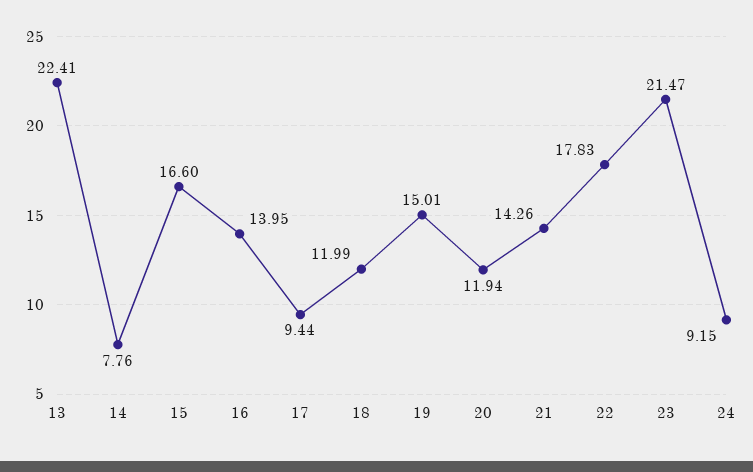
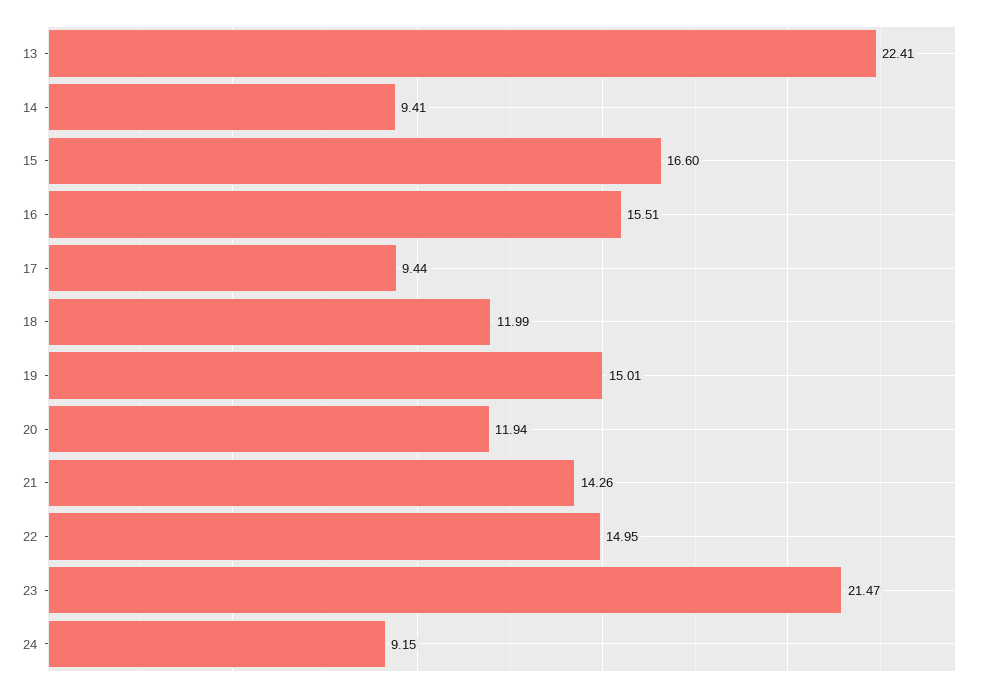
  {
    "13": 22.41,
-   "14": 7.76,
+   "14": 9.41,
    "15": 16.6,
-   "16": 13.95,
+   "16": 15.51,
    "17": 9.44,
    "18": 11.99,
    "19": 15.01,
    "20": 11.94,
    "21": 14.26,
-   "22": 17.83,
+   "22": 14.95,
    "23": 21.47,
    "24": 9.15
  }

